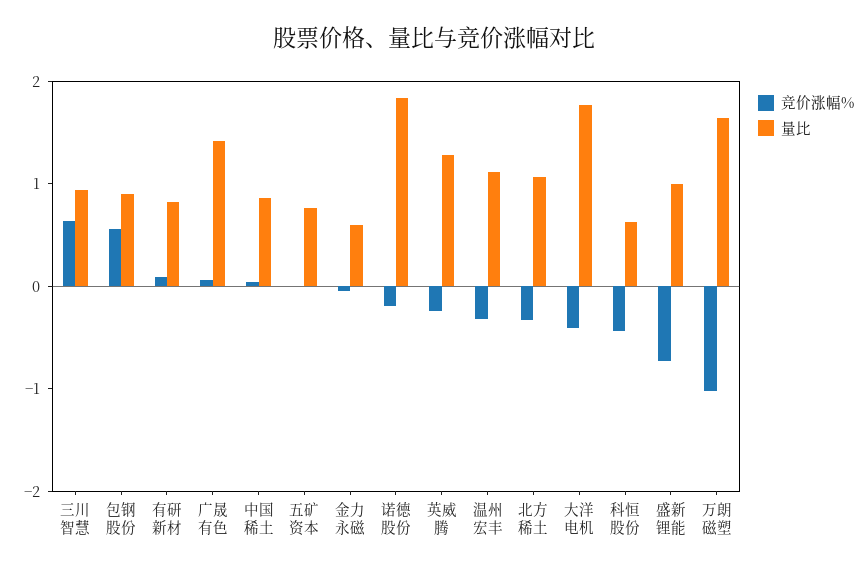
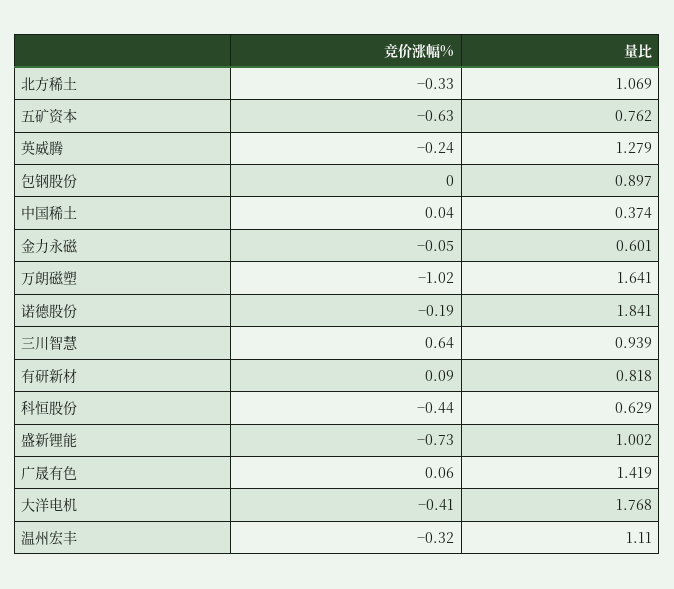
  {
    "竞价涨幅%": {
      "三川智慧": 0.64,
-     "包钢股份": 0.6,
+     "包钢股份": 0,
      "有研新材": 0.09,
      "广晟有色": 0.06,
      "中国稀土": 0.04,
-     "五矿资本": 0,
+     "五矿资本": -0.63,
      "金力永磁": -0.05,
      "诺德股份": -0.19,
      "英威腾": -0.24,
      "温州宏丰": -0.32,
      "北方稀土": -0.33,
      "大洋电机": -0.41,
      "科恒股份": -0.44,
      "盛新锂能": -0.73,
      "万朗磁塑": -1.02
    },
    "量比": {
      "三川智慧": 0.939,
      "包钢股份": 0.897,
      "有研新材": 0.818,
      "广晟有色": 1.419,
-     "中国稀土": 0.8,
+     "中国稀土": 0.374,
      "五矿资本": 0.762,
      "金力永磁": 0.601,
      "诺德股份": 1.841,
      "英威腾": 1.279,
      "温州宏丰": 1.11,
      "北方稀土": 1.069,
      "大洋电机": 1.768,
      "科恒股份": 0.629,
      "盛新锂能": 1.002,
      "万朗磁塑": 1.641
    }
  }

